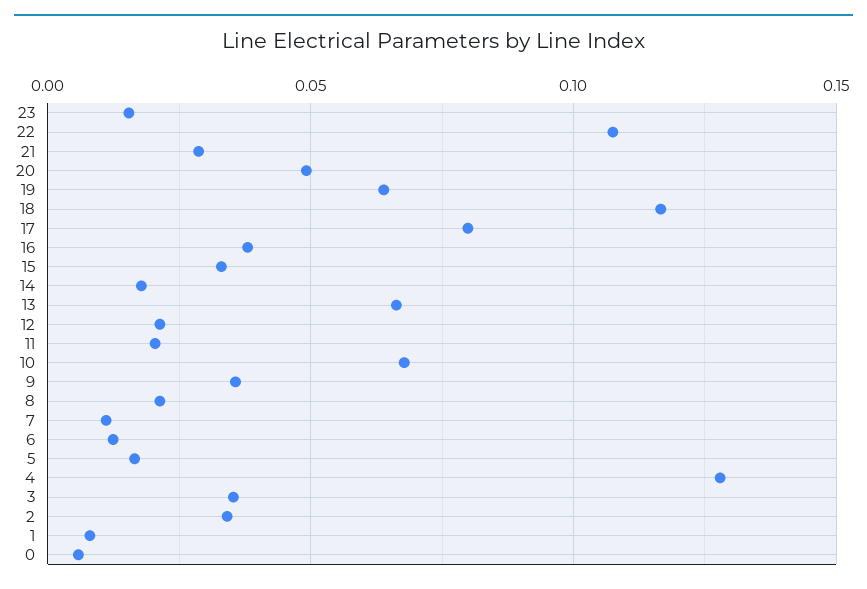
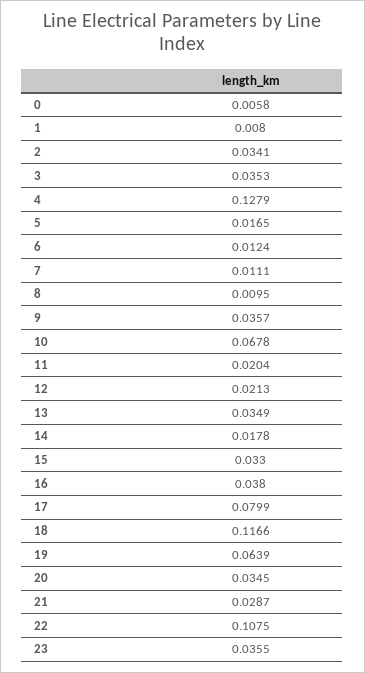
  {
-   "23": 0.015,
+   "23": 0.0355,
    "22": 0.1075,
    "21": 0.0287,
-   "20": 0.05,
+   "20": 0.0345,
    "19": 0.0639,
    "18": 0.1166,
    "17": 0.0799,
    "16": 0.038,
    "15": 0.033,
    "14": 0.0178,
-   "13": 0.065,
+   "13": 0.0349,
    "12": 0.0213,
    "11": 0.0204,
    "10": 0.0678,
    "9": 0.0357,
-   "8": 0.02,
+   "8": 0.0095,
    "7": 0.0111,
    "6": 0.0124,
    "5": 0.0165,
    "4": 0.1279,
    "3": 0.0353,
    "2": 0.0341,
    "1": 0.008,
    "0": 0.0058
  }

